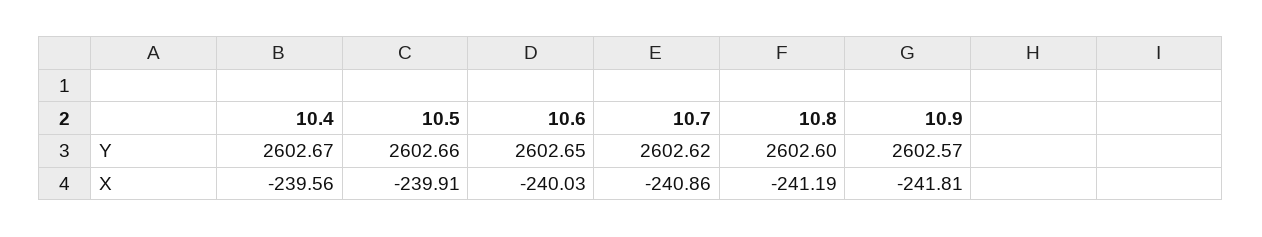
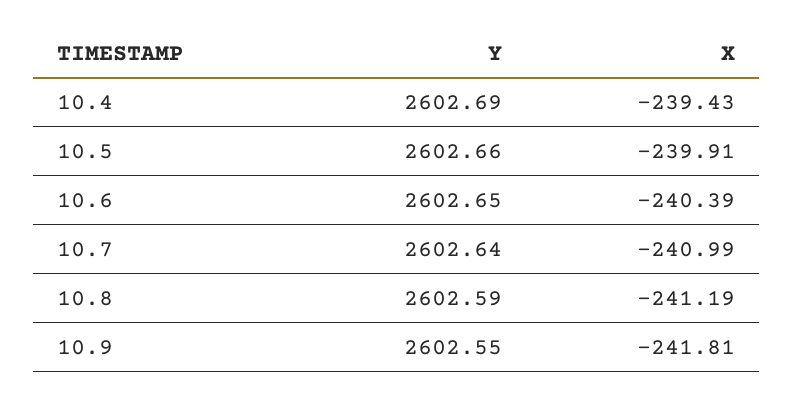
  {
    "10.4": {
-     "Y": 2602.67,
+     "Y": 2602.69,
-     "X": -239.56
+     "X": -239.43
    },
    "10.5": {
      "Y": 2602.66,
      "X": -239.91
    },
    "10.6": {
      "Y": 2602.65,
-     "X": -240.03
+     "X": -240.39
    },
    "10.7": {
-     "Y": 2602.62,
+     "Y": 2602.64,
-     "X": -240.86
+     "X": -240.99
    },
    "10.8": {
-     "Y": 2602.6,
+     "Y": 2602.59,
      "X": -241.19
    },
    "10.9": {
-     "Y": 2602.57,
+     "Y": 2602.55,
      "X": -241.81
    }
  }

